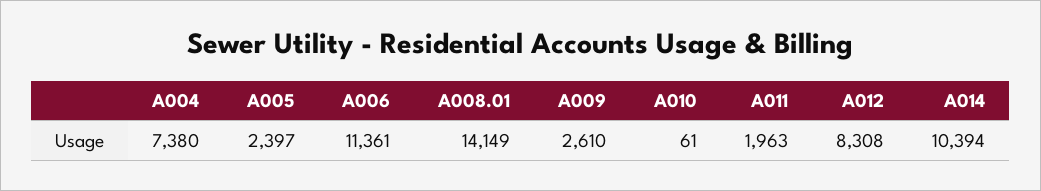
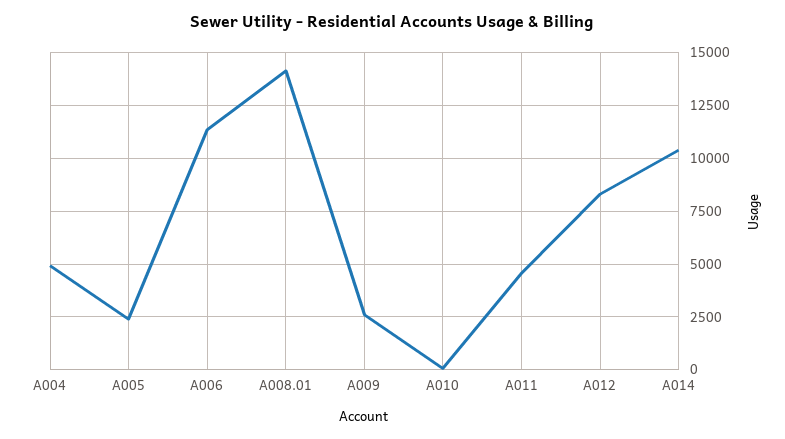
  {
-   "A004": 7380,
+   "A004": 5000,
    "A005": 2397,
    "A006": 11361,
    "A008.01": 14149,
    "A009": 2610,
    "A010": 61,
-   "A011": 1963,
+   "A011": 4500,
    "A012": 8308,
    "A014": 10394
  }

